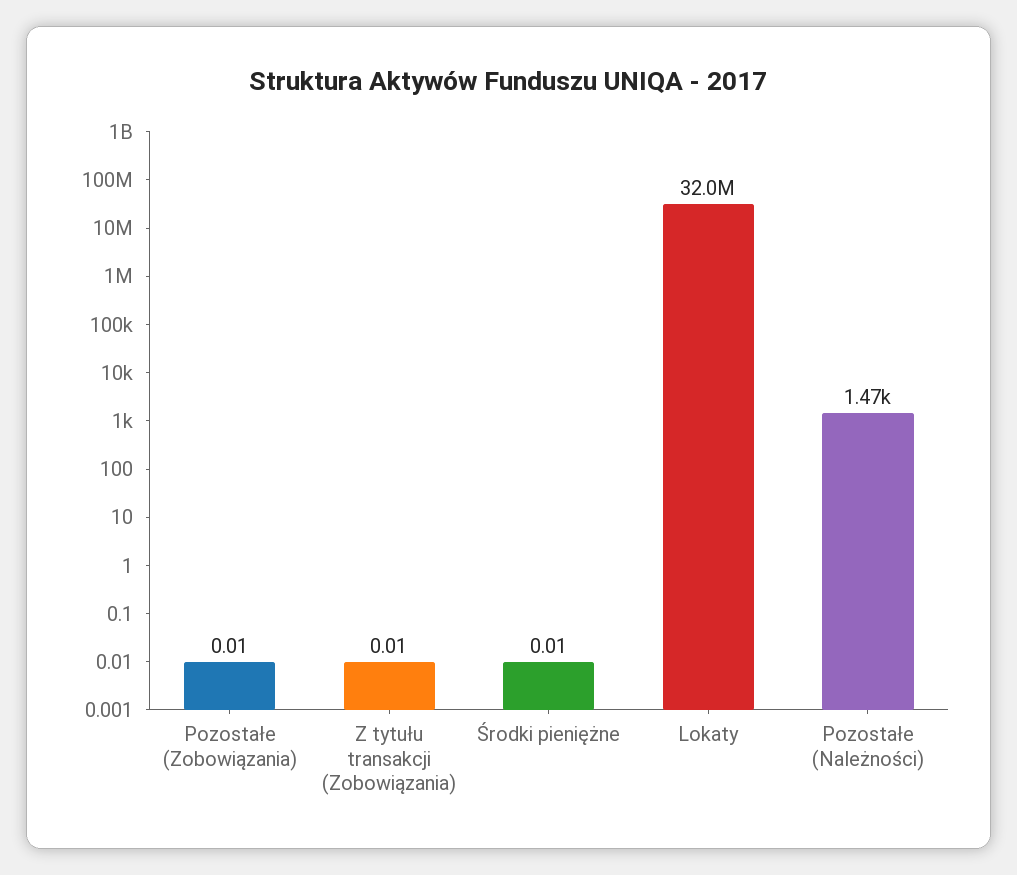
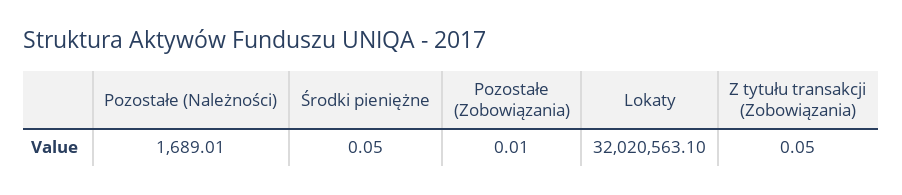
  {
    "Pozostałe (Zobowiązania)": 0.01,
-   "Z tytułu transakcji (Zobowiązania)": 0.01,
+   "Z tytułu transakcji (Zobowiązania)": 0.05,
-   "Środki pieniężne": 0.01,
+   "Środki pieniężne": 0.05,
    "Lokaty": 32020563.1,
-   "Pozostałe (Należności)": 1470
+   "Pozostałe (Należności)": 1689.01
  }

